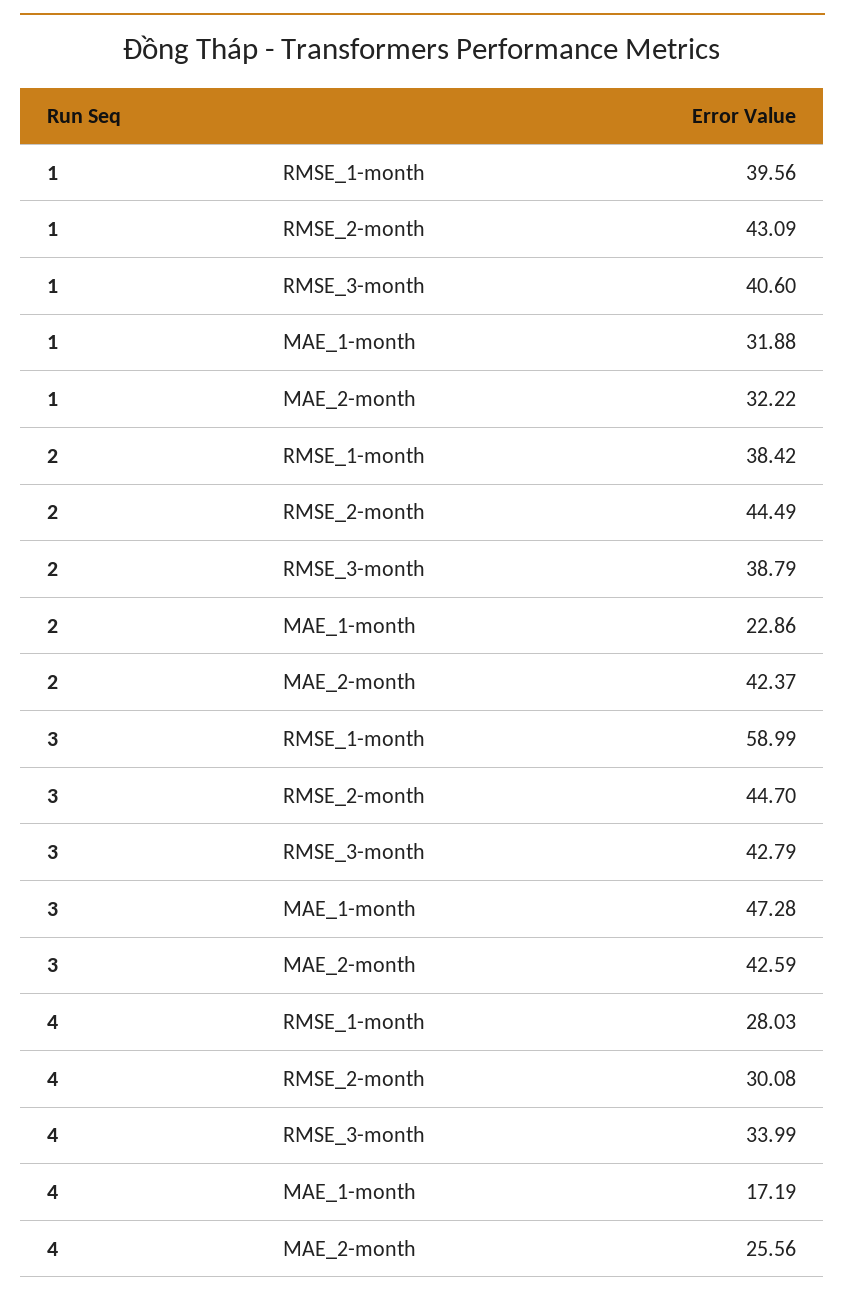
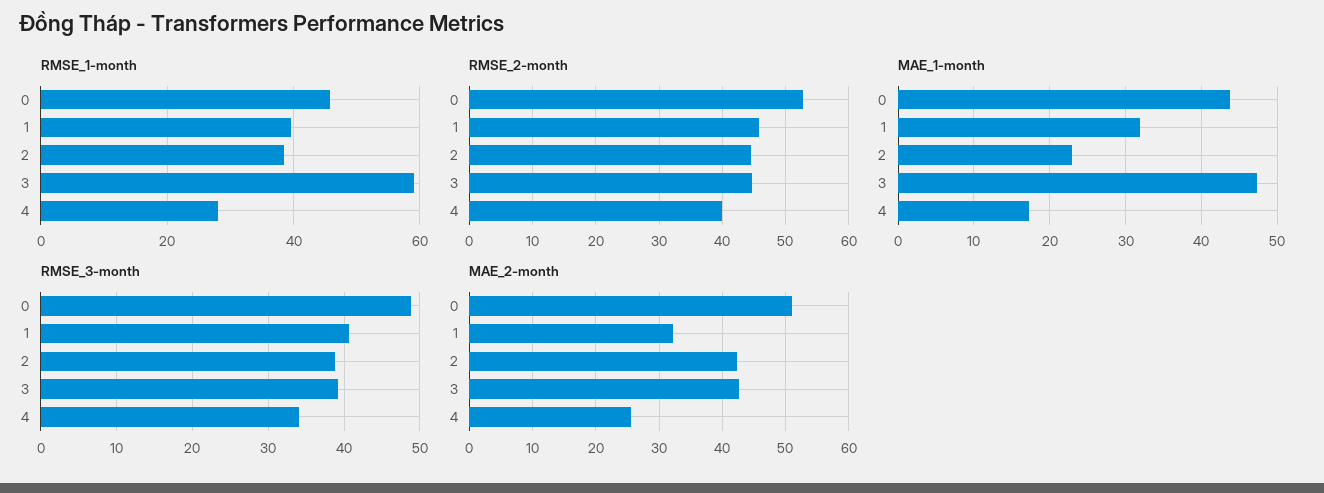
  {
    "RMSE_1-month": {
      "1": 39.56,
      "2": 38.42,
      "3": 58.99,
-     "4": 28.03
+     "4": 28.03,
+     "0": 46
    },
    "RMSE_2-month": {
-     "1": 43.09,
+     "1": 46,
      "2": 44.49,
      "3": 44.7,
-     "4": 30.08
+     "4": 40,
+     "0": 53
    },
    "RMSE_3-month": {
      "1": 40.6,
      "2": 38.79,
-     "3": 42.79,
+     "3": 39,
-     "4": 33.99
+     "4": 33.99,
+     "0": 49
    },
    "MAE_1-month": {
      "1": 31.88,
      "2": 22.86,
      "3": 47.28,
-     "4": 17.19
+     "4": 17.19,
+     "0": 44
    },
    "MAE_2-month": {
      "1": 32.22,
      "2": 42.37,
      "3": 42.59,
-     "4": 25.56
+     "4": 25.56,
+     "0": 51
    }
  }

